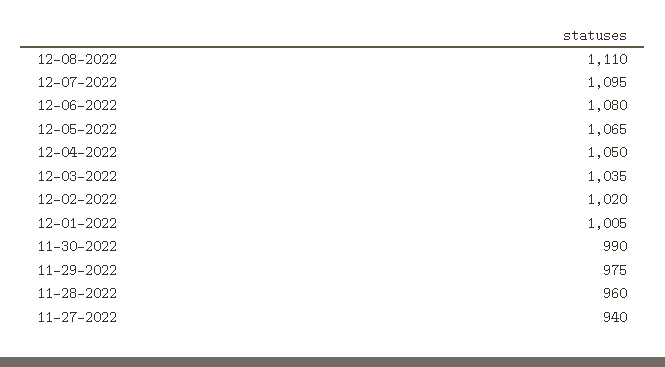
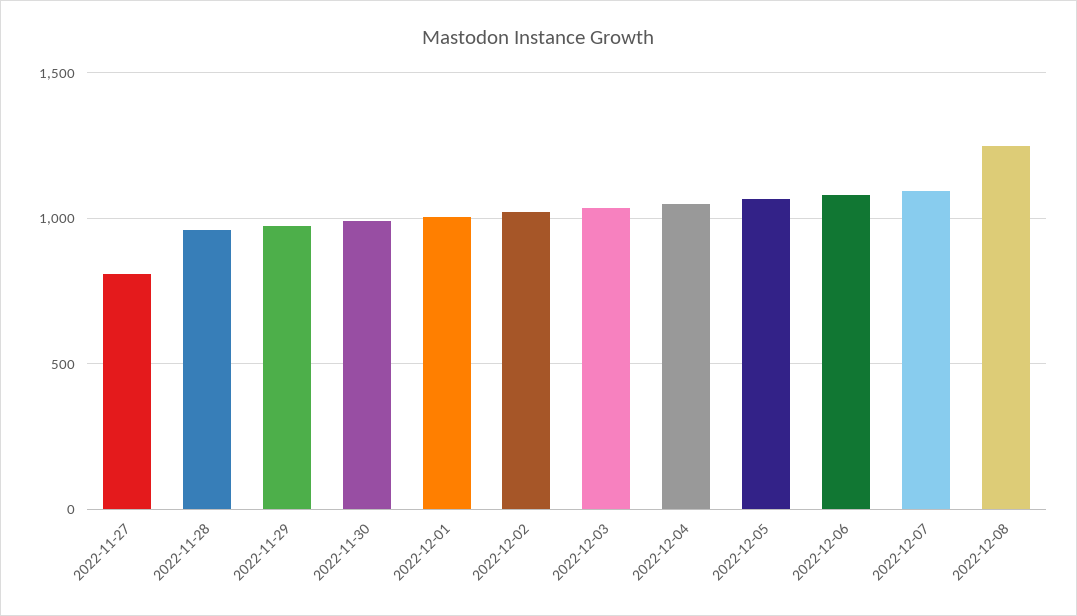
  {
-   "12-08-2022": 1110,
+   "12-08-2022": 1250,
    "12-07-2022": 1095,
    "12-06-2022": 1080,
    "12-05-2022": 1065,
    "12-04-2022": 1050,
    "12-03-2022": 1035,
    "12-02-2022": 1020,
    "12-01-2022": 1005,
    "11-30-2022": 990,
    "11-29-2022": 975,
    "11-28-2022": 960,
-   "11-27-2022": 940
+   "11-27-2022": 800
  }

